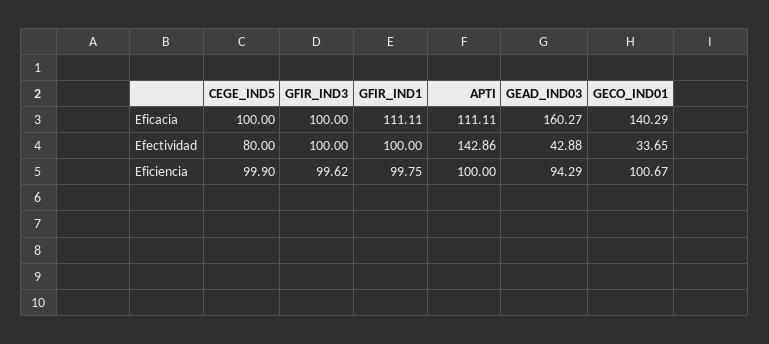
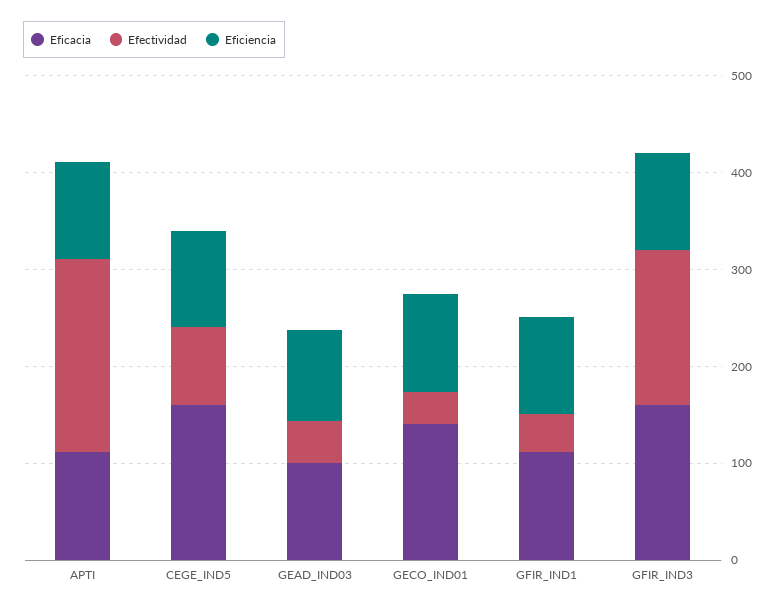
  {
    "Eficacia": {
-     "CEGE_IND5": 100,
+     "CEGE_IND5": 160,
-     "GFIR_IND3": 100,
+     "GFIR_IND3": 160,
      "GFIR_IND1": 111.11,
      "APTI": 111.11,
-     "GEAD_IND03": 160.27,
+     "GEAD_IND03": 100,
      "GECO_IND01": 140.29
    },
    "Efectividad": {
      "CEGE_IND5": 80,
-     "GFIR_IND3": 100,
+     "GFIR_IND3": 160,
-     "GFIR_IND1": 100,
+     "GFIR_IND1": 40,
-     "APTI": 142.86,
+     "APTI": 200,
      "GEAD_IND03": 42.88,
      "GECO_IND01": 33.65
    },
    "Eficiencia": {
      "CEGE_IND5": 99.9,
      "GFIR_IND3": 99.62,
      "GFIR_IND1": 99.75,
      "APTI": 100,
      "GEAD_IND03": 94.29,
      "GECO_IND01": 100.67
    }
  }

